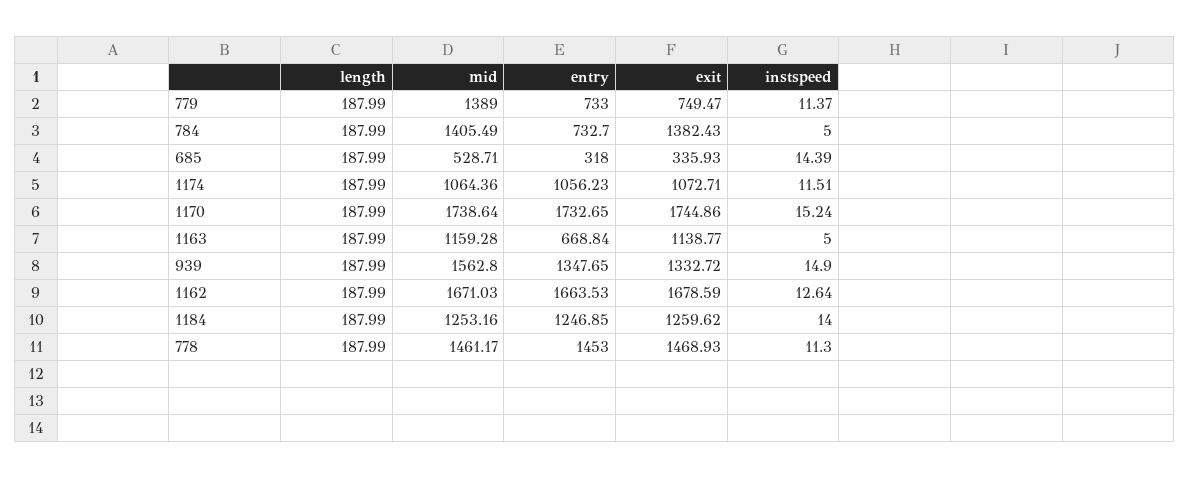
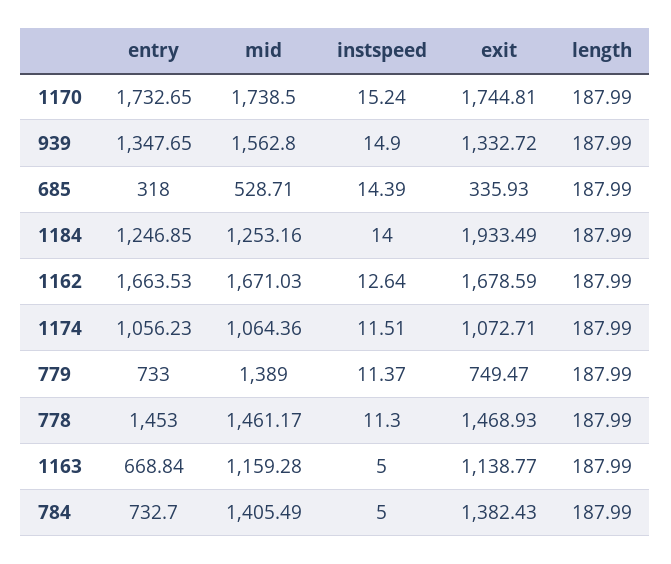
  {
    "length": {
      "779": 187.99,
      "784": 187.99,
      "685": 187.99,
      "1174": 187.99,
      "1170": 187.99,
      "1163": 187.99,
      "939": 187.99,
      "1162": 187.99,
      "1184": 187.99,
      "778": 187.99
    },
    "mid": {
      "779": 1389,
      "784": 1405.49,
      "685": 528.71,
      "1174": 1064.36,
-     "1170": 1738.64,
+     "1170": 1738.5,
      "1163": 1159.28,
      "939": 1562.8,
      "1162": 1671.03,
      "1184": 1253.16,
      "778": 1461.17
    },
    "entry": {
      "779": 733,
      "784": 732.7,
      "685": 318,
      "1174": 1056.23,
      "1170": 1732.65,
      "1163": 668.84,
      "939": 1347.65,
      "1162": 1663.53,
      "1184": 1246.85,
      "778": 1453
    },
    "exit": {
      "779": 749.47,
      "784": 1382.43,
      "685": 335.93,
      "1174": 1072.71,
-     "1170": 1744.86,
+     "1170": 1744.81,
      "1163": 1138.77,
      "939": 1332.72,
      "1162": 1678.59,
-     "1184": 1259.62,
+     "1184": 1933.49,
      "778": 1468.93
    },
    "instspeed": {
      "779": 11.37,
      "784": 5,
      "685": 14.39,
      "1174": 11.51,
      "1170": 15.24,
      "1163": 5,
      "939": 14.9,
      "1162": 12.64,
      "1184": 14,
      "778": 11.3
    }
  }

